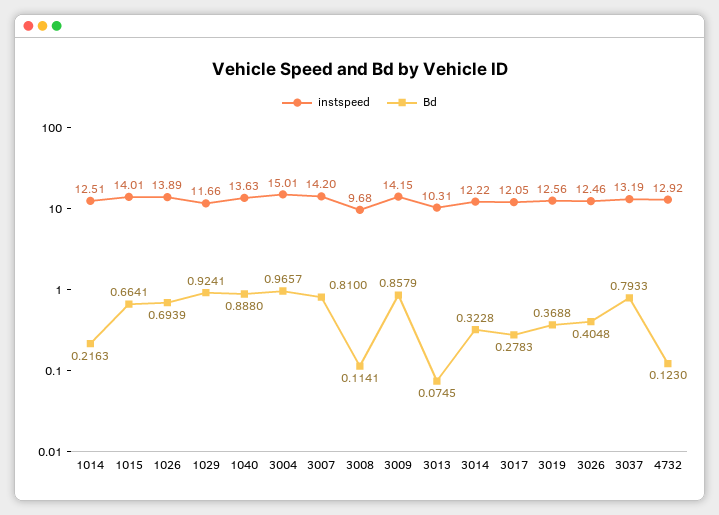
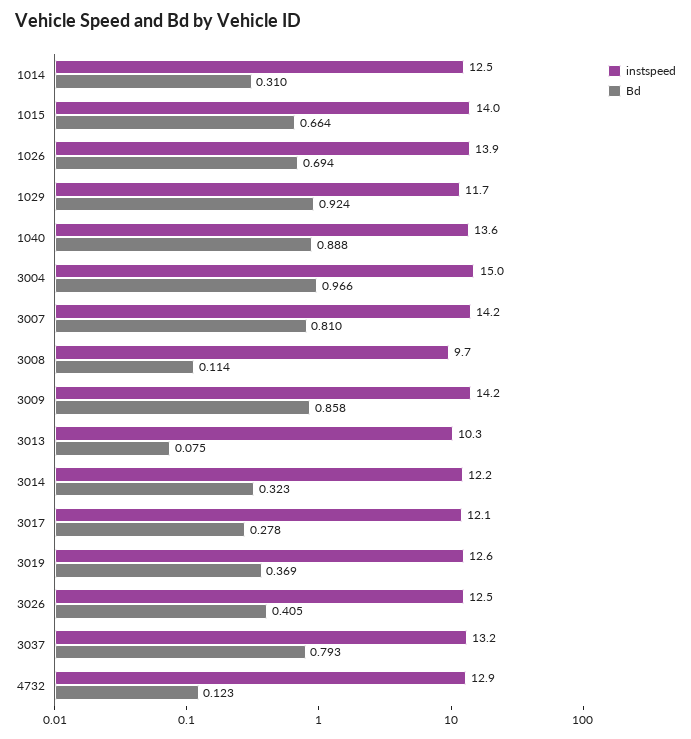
  {
    "instspeed": {
      "1014": 12.51,
      "1015": 14.01,
      "1026": 13.89,
      "1029": 11.66,
      "1040": 13.63,
      "3004": 15.01,
      "3007": 14.2,
      "3008": 9.68,
      "3009": 14.15,
      "3013": 10.31,
      "3014": 12.22,
      "3017": 12.05,
      "3019": 12.56,
      "3026": 12.46,
      "3037": 13.19,
      "4732": 12.92
    },
    "Bd": {
-     "1014": 0.2163,
+     "1014": 0.31,
      "1015": 0.6641,
      "1026": 0.6939,
      "1029": 0.9241,
      "1040": 0.888,
      "3004": 0.9657,
      "3007": 0.81,
      "3008": 0.1141,
      "3009": 0.8579,
      "3013": 0.0745,
      "3014": 0.3228,
      "3017": 0.2783,
      "3019": 0.3688,
      "3026": 0.4048,
      "3037": 0.7933,
      "4732": 0.123
    }
  }

